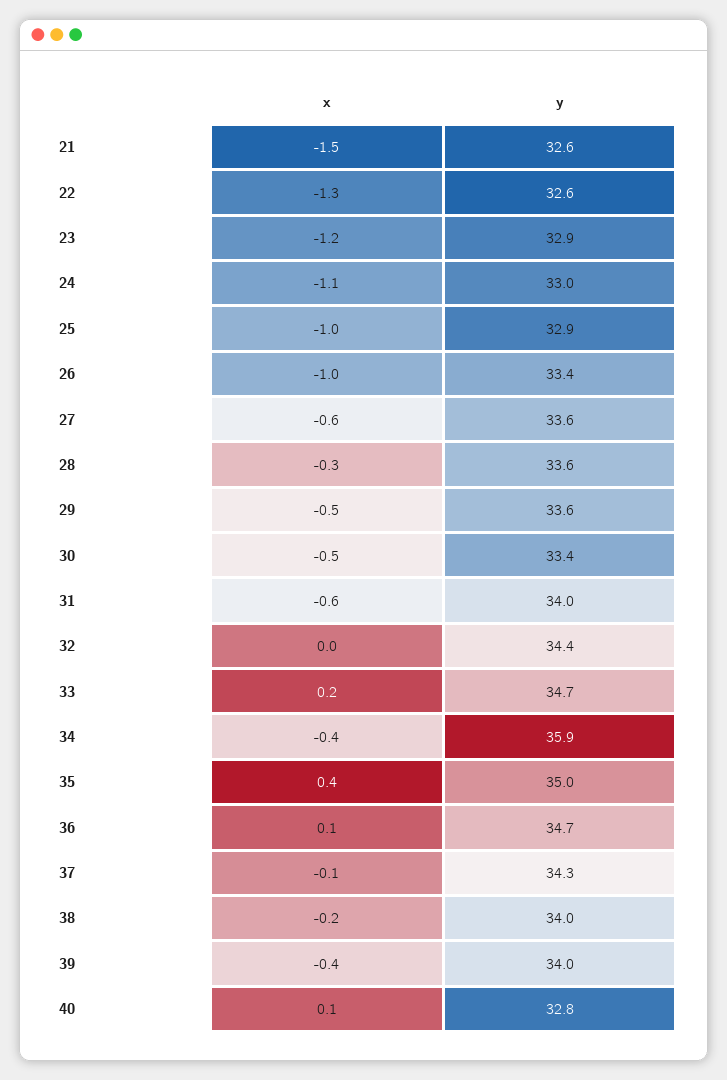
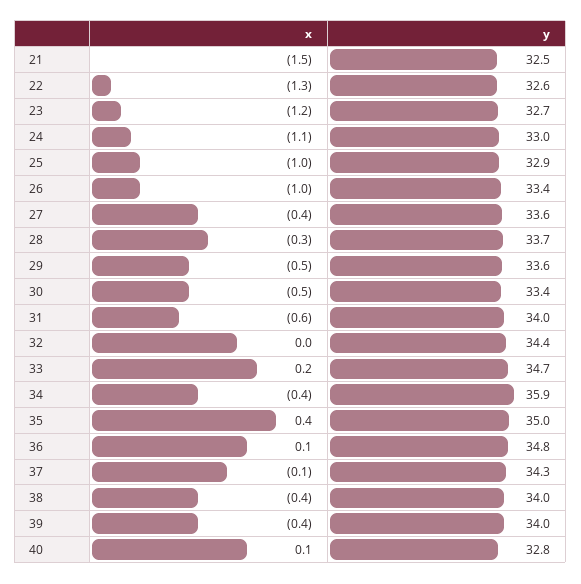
  {
    "x": {
      "21": -1.5,
      "22": -1.3,
      "23": -1.2,
      "24": -1.1,
      "25": -1,
      "26": -1,
-     "27": -0.6,
+     "27": -0.4,
      "28": -0.3,
      "29": -0.5,
      "30": -0.5,
      "31": -0.6,
      "32": 0,
      "33": 0.2,
      "34": -0.4,
      "35": 0.4,
      "36": 0.1,
      "37": -0.1,
-     "38": -0.2,
+     "38": -0.4,
      "39": -0.4,
      "40": 0.1
    },
    "y": {
-     "21": 32.6,
+     "21": 32.5,
      "22": 32.6,
-     "23": 32.9,
+     "23": 32.7,
      "24": 33,
      "25": 32.9,
      "26": 33.4,
      "27": 33.6,
-     "28": 33.6,
+     "28": 33.7,
      "29": 33.6,
      "30": 33.4,
      "31": 34,
      "32": 34.4,
      "33": 34.7,
      "34": 35.9,
      "35": 35,
-     "36": 34.7,
+     "36": 34.8,
      "37": 34.3,
      "38": 34,
      "39": 34,
      "40": 32.8
    }
  }

